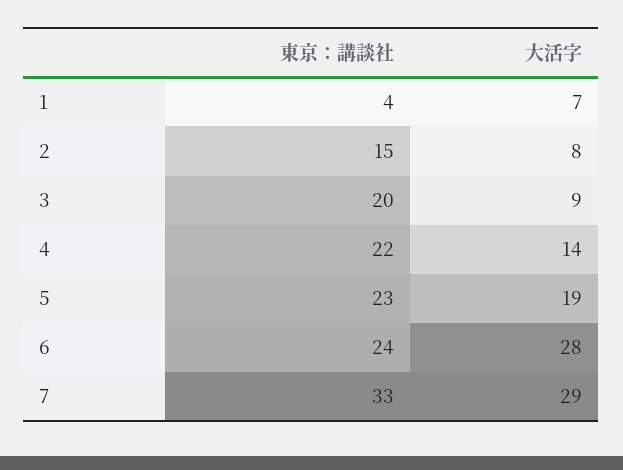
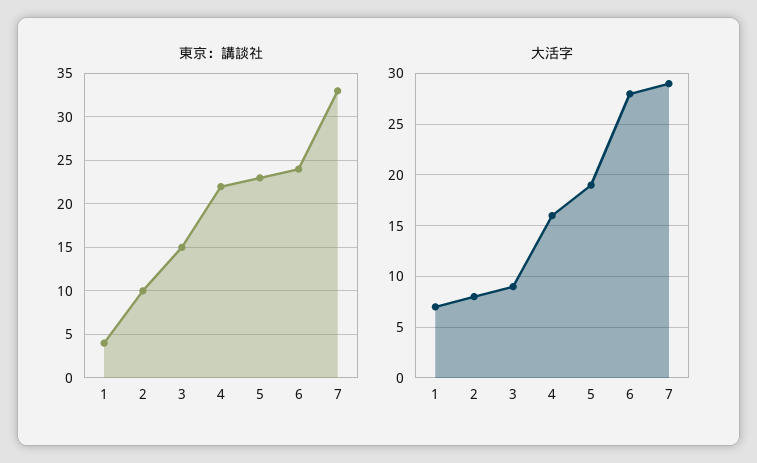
  {
    "東京：講談社": {
      "1": 4,
-     "2": 15,
+     "2": 10,
-     "3": 20,
+     "3": 15,
      "4": 22,
      "5": 23,
      "6": 24,
      "7": 33
    },
    "大活字": {
      "1": 7,
      "2": 8,
      "3": 9,
-     "4": 14,
+     "4": 16,
      "5": 19,
      "6": 28,
      "7": 29
    }
  }

